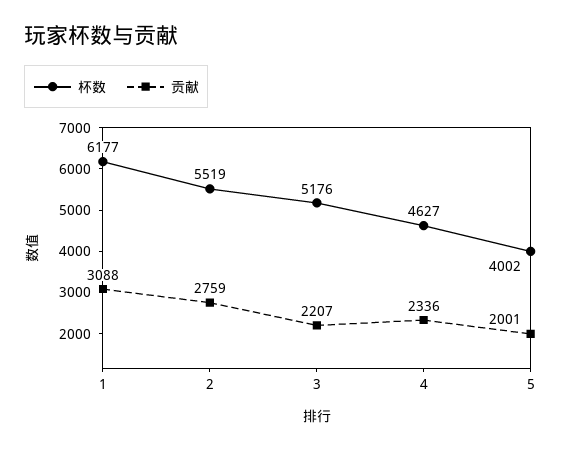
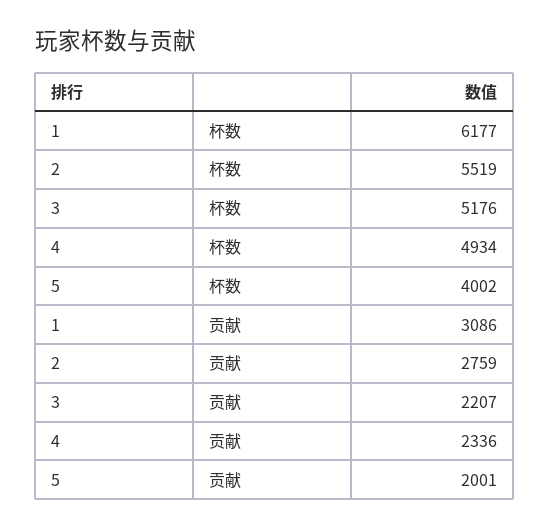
  {
    "杯数": {
      "1": 6177,
      "2": 5519,
      "3": 5176,
-     "4": 4627,
+     "4": 4934,
      "5": 4002
    },
    "贡献": {
-     "1": 3088,
+     "1": 3086,
      "2": 2759,
      "3": 2207,
      "4": 2336,
      "5": 2001
    }
  }

